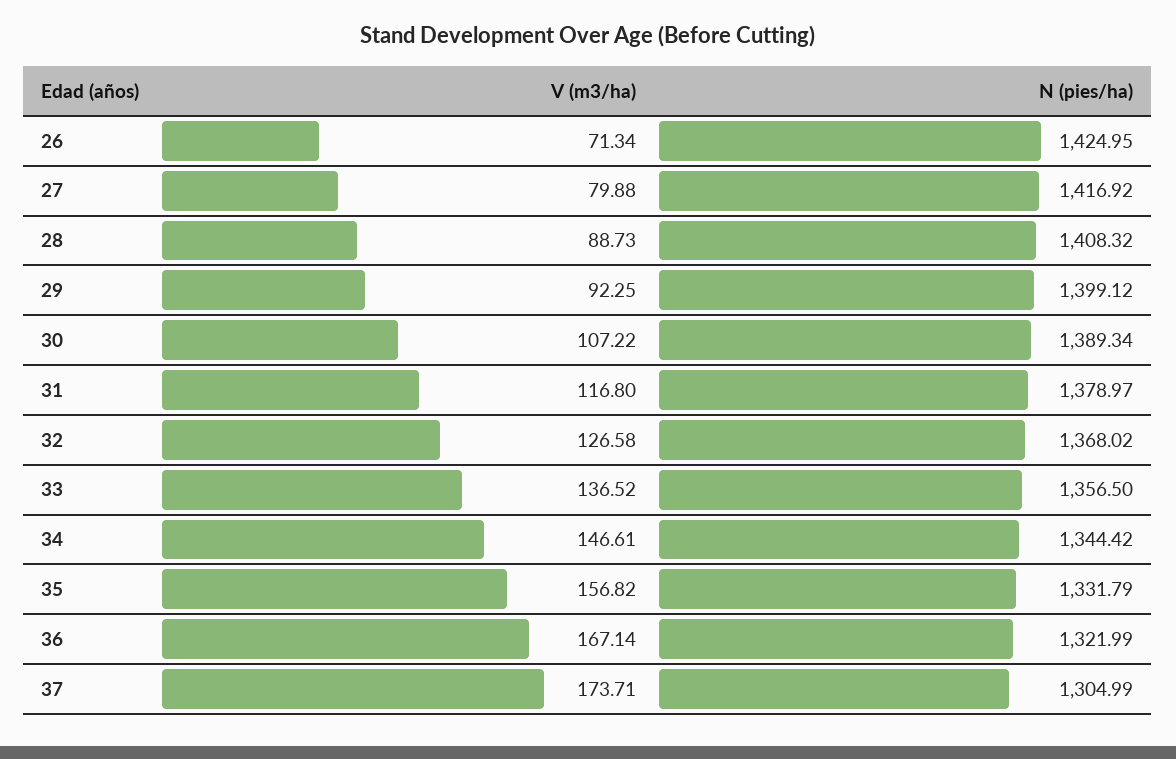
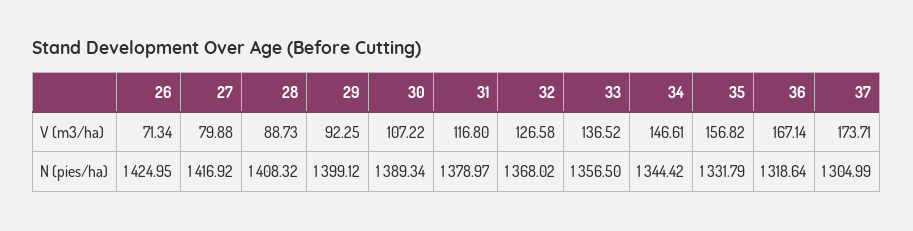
  {
    "V (m3/ha)": {
      "26": 71.34,
      "27": 79.88,
      "28": 88.73,
      "29": 92.25,
      "30": 107.22,
      "31": 116.8,
      "32": 126.58,
      "33": 136.52,
      "34": 146.61,
      "35": 156.82,
      "36": 167.14,
      "37": 173.71
    },
    "N (pies/ha)": {
      "26": 1424.95,
      "27": 1416.92,
      "28": 1408.32,
      "29": 1399.12,
      "30": 1389.34,
      "31": 1378.97,
      "32": 1368.02,
      "33": 1356.5,
      "34": 1344.42,
      "35": 1331.79,
-     "36": 1321.99,
+     "36": 1318.64,
      "37": 1304.99
    }
  }

